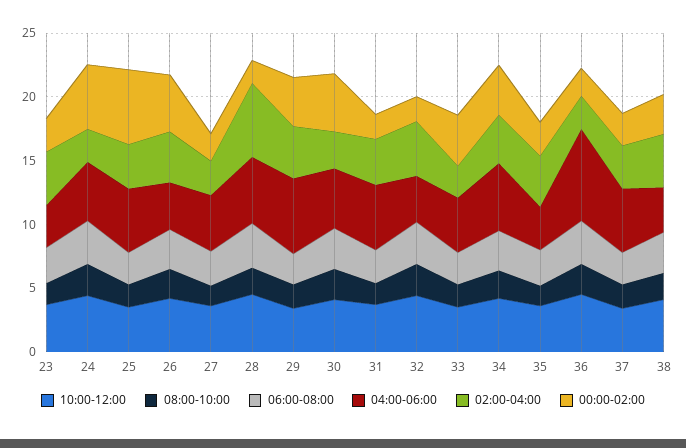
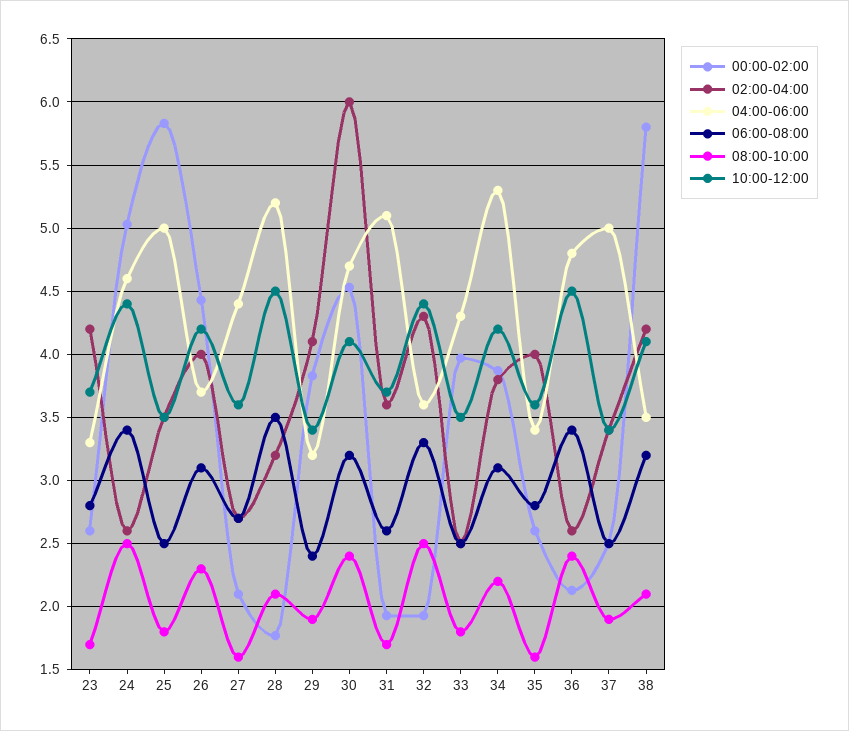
  {
    "10:00-12:00": {
      "23": 3.7,
      "24": 4.4,
      "25": 3.5,
      "26": 4.2,
      "27": 3.6,
      "28": 4.5,
      "29": 3.4,
      "30": 4.1,
      "31": 3.7,
      "32": 4.4,
      "33": 3.5,
      "34": 4.2,
      "35": 3.6,
      "36": 4.5,
      "37": 3.4,
      "38": 4.1
    },
    "08:00-10:00": {
      "23": 1.7,
      "24": 2.5,
      "25": 1.8,
      "26": 2.3,
      "27": 1.6,
      "28": 2.1,
      "29": 1.9,
      "30": 2.4,
      "31": 1.7,
      "32": 2.5,
      "33": 1.8,
      "34": 2.2,
      "35": 1.6,
      "36": 2.4,
      "37": 1.9,
      "38": 2.1
    },
    "06:00-08:00": {
      "23": 2.8,
      "24": 3.4,
      "25": 2.5,
      "26": 3.1,
      "27": 2.7,
      "28": 3.5,
      "29": 2.4,
      "30": 3.2,
      "31": 2.6,
      "32": 3.3,
      "33": 2.5,
      "34": 3.1,
      "35": 2.8,
      "36": 3.4,
      "37": 2.5,
      "38": 3.2
    },
    "04:00-06:00": {
      "23": 3.3,
      "24": 4.6,
      "25": 5,
      "26": 3.7,
      "27": 4.4,
      "28": 5.2,
-     "29": 6,
+     "29": 3.2,
      "30": 4.7,
      "31": 5.1,
      "32": 3.6,
      "33": 4.3,
      "34": 5.3,
      "35": 3.4,
-     "36": 7,
+     "36": 4.8,
      "37": 5,
      "38": 3.5
    },
    "02:00-04:00": {
      "23": 4.2,
      "24": 2.6,
      "25": 3.5,
      "26": 4,
      "27": 2.7,
-     "28": 6,
+     "28": 3.2,
      "29": 4.1,
-     "30": 3,
+     "30": 6,
      "31": 3.6,
      "32": 4.3,
      "33": 2.5,
      "34": 3.8,
      "35": 4,
      "36": 2.6,
      "37": 3.4,
      "38": 4.2
    },
    "00:00-02:00": {
      "23": 2.6,
      "24": 5.05,
      "25": 5.85,
      "26": 4.45,
      "27": 2.1,
      "28": 1.75,
      "29": 3.85,
      "30": 4.55,
      "31": 1.95,
      "32": 1.95,
      "33": 3.95,
      "34": 3.85,
      "35": 2.6,
      "36": 2.15,
      "37": 2.5,
-     "38": 3
+     "38": 5.8
    }
  }

